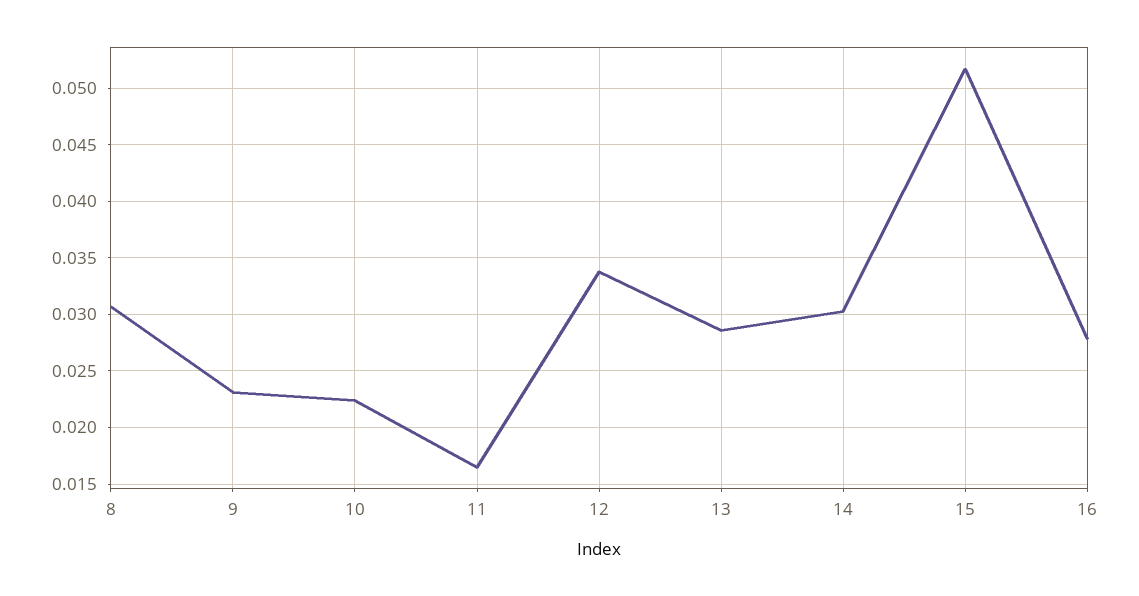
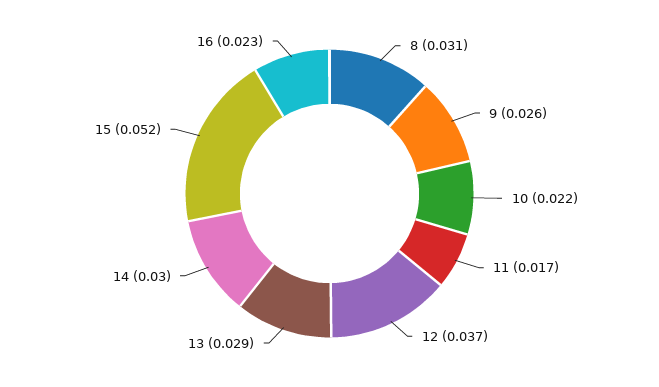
  {
    "8": 0.031,
-   "9": 0.023,
+   "9": 0.026,
    "10": 0.022,
    "11": 0.017,
-   "12": 0.034,
+   "12": 0.037,
    "13": 0.029,
    "14": 0.03,
    "15": 0.052,
-   "16": 0.028
+   "16": 0.023
  }

